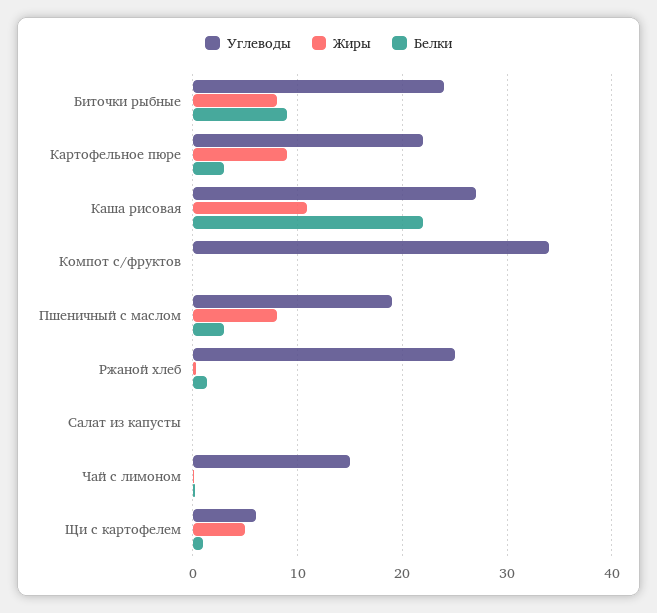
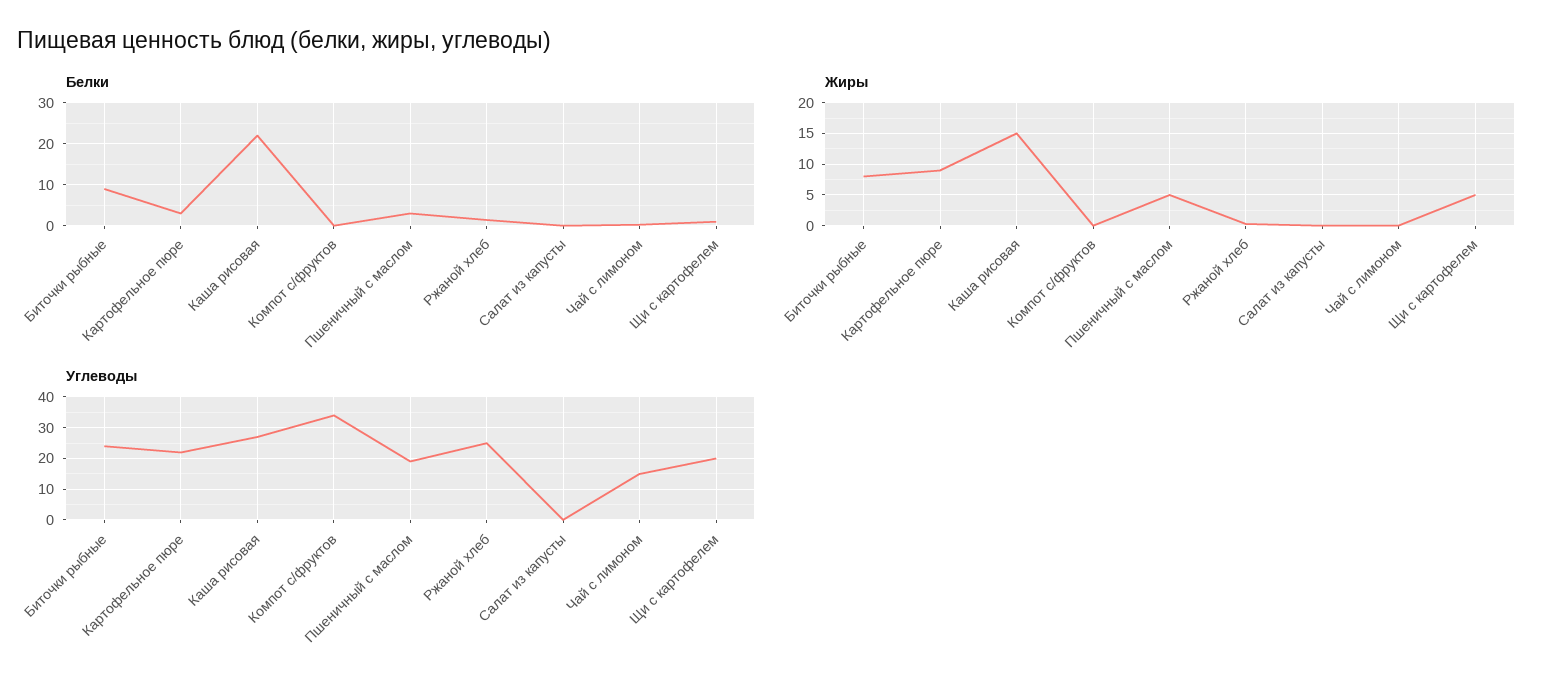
  {
    "Углеводы": {
      "Биточки рыбные": 24,
      "Картофельное пюре": 22,
      "Каша рисовая": 27,
      "Компот с/фруктов": 34,
      "Пшеничный с маслом": 19,
      "Ржаной хлеб": 25,
      "Салат из капусты": 0,
      "Чай с лимоном": 15,
-     "Щи с картофелем": 6
+     "Щи с картофелем": 20
    },
    "Жиры": {
      "Биточки рыбные": 8,
      "Картофельное пюре": 9,
-     "Каша рисовая": 11,
+     "Каша рисовая": 15,
      "Компот с/фруктов": 0,
-     "Пшеничный с маслом": 8,
+     "Пшеничный с маслом": 5,
      "Ржаной хлеб": 0,
      "Салат из капусты": 0,
      "Чай с лимоном": 0,
      "Щи с картофелем": 5
    },
    "Белки": {
      "Биточки рыбные": 9,
      "Картофельное пюре": 3,
      "Каша рисовая": 22,
      "Компот с/фруктов": 0,
      "Пшеничный с маслом": 3,
      "Ржаной хлеб": 1,
      "Салат из капусты": 0,
      "Чай с лимоном": 0,
      "Щи с картофелем": 1
    }
  }

